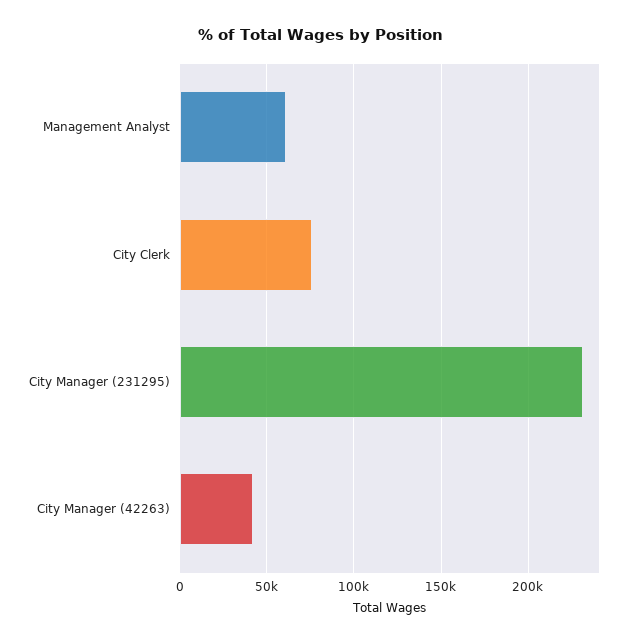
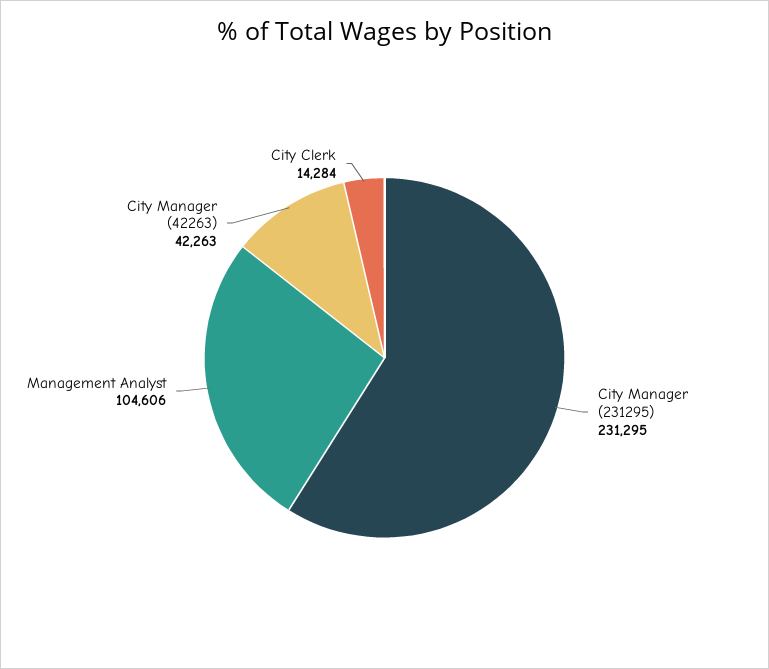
  {
-   "Management Analyst": 60000,
+   "Management Analyst": 104606,
-   "City Clerk": 75000,
+   "City Clerk": 14284,
    "City Manager (231295)": 231295,
    "City Manager (42263)": 42263
  }

